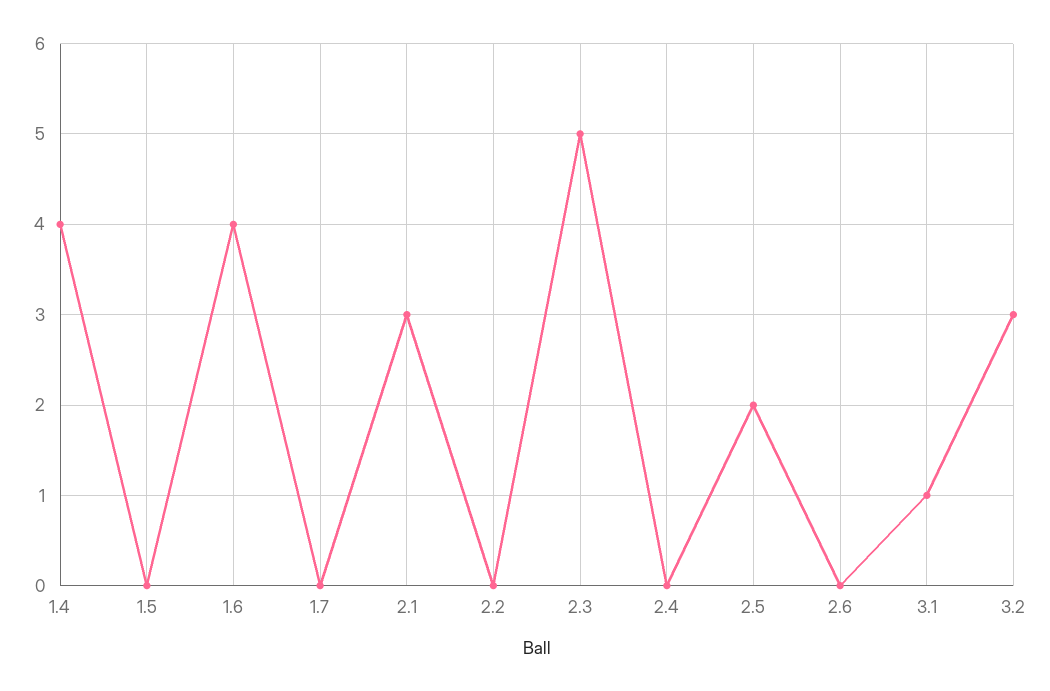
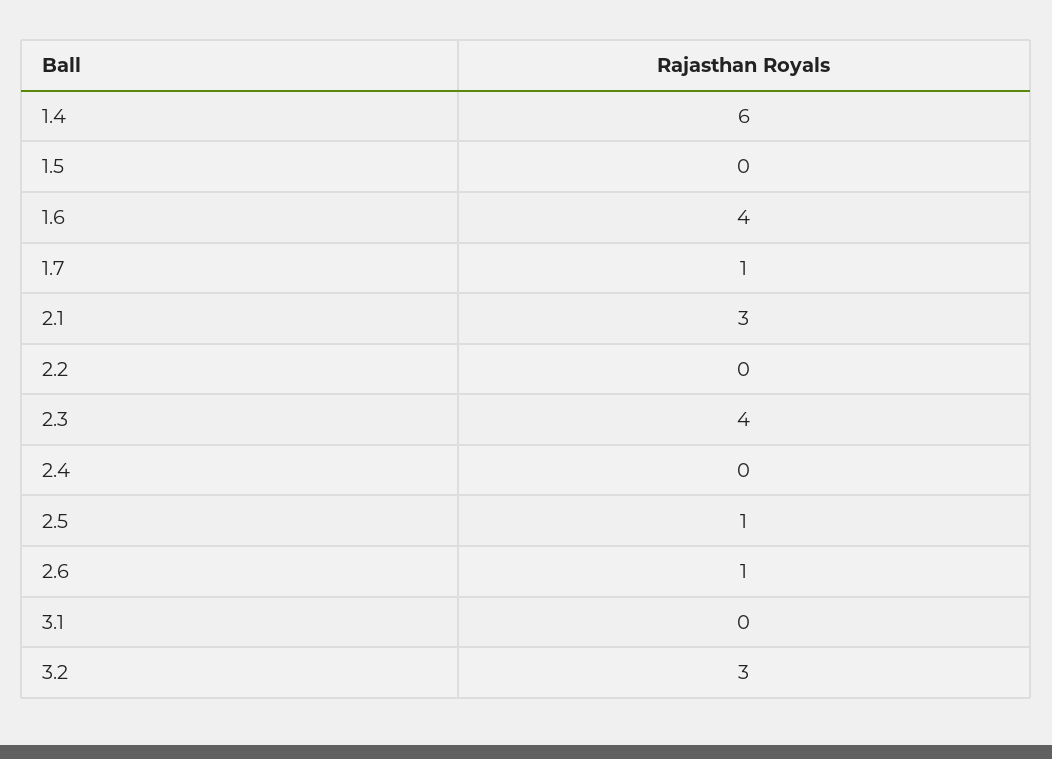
  {
-   "1.4": 4,
+   "1.4": 6,
    "1.5": 0,
    "1.6": 4,
-   "1.7": 0,
+   "1.7": 1,
    "2.1": 3,
    "2.2": 0,
-   "2.3": 5,
+   "2.3": 4,
    "2.4": 0,
-   "2.5": 2,
+   "2.5": 1,
-   "2.6": 0,
+   "2.6": 1,
-   "3.1": 1,
+   "3.1": 0,
    "3.2": 3
  }

